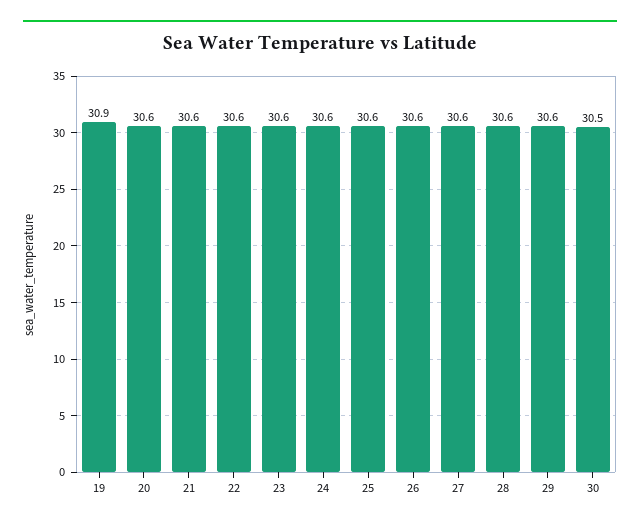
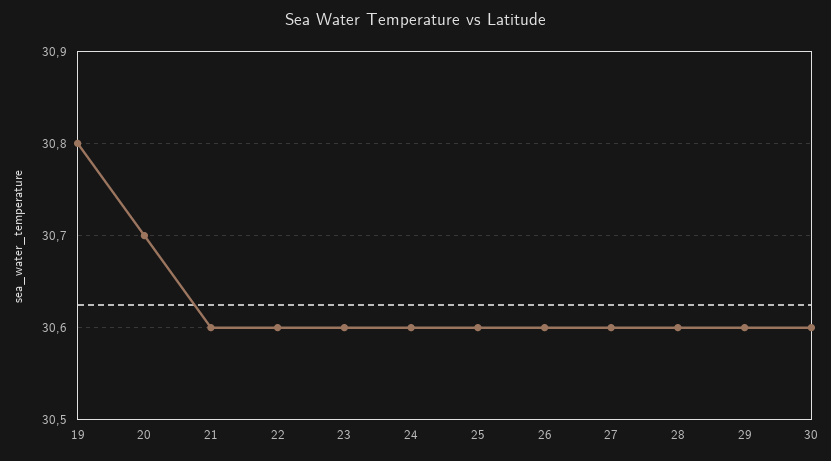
  {
-   "19": 30.9,
+   "19": 30.8,
-   "20": 30.6,
+   "20": 30.7,
    "21": 30.6,
    "22": 30.6,
    "23": 30.6,
    "24": 30.6,
    "25": 30.6,
    "26": 30.6,
    "27": 30.6,
    "28": 30.6,
    "29": 30.6,
-   "30": 30.5
+   "30": 30.6
  }

